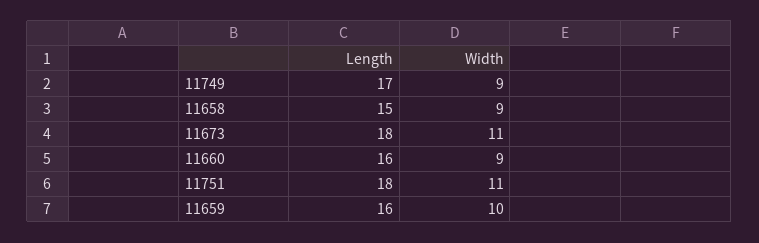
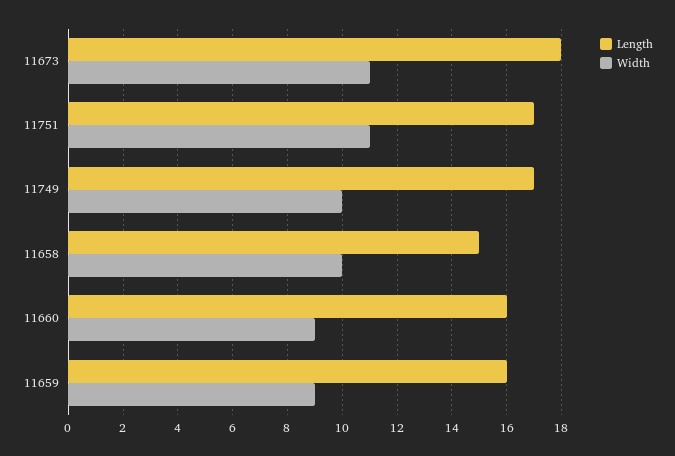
  {
    "Length": {
      "11749": 17,
      "11658": 15,
      "11673": 18,
      "11660": 16,
-     "11751": 18,
+     "11751": 17,
      "11659": 16
    },
    "Width": {
-     "11749": 9,
+     "11749": 10,
-     "11658": 9,
+     "11658": 10,
      "11673": 11,
      "11660": 9,
      "11751": 11,
-     "11659": 10
+     "11659": 9
    }
  }

